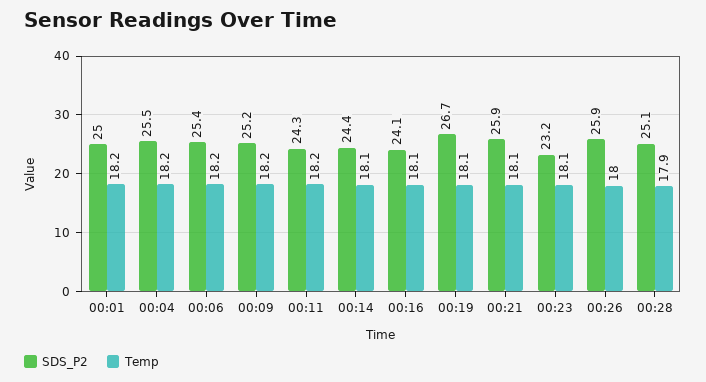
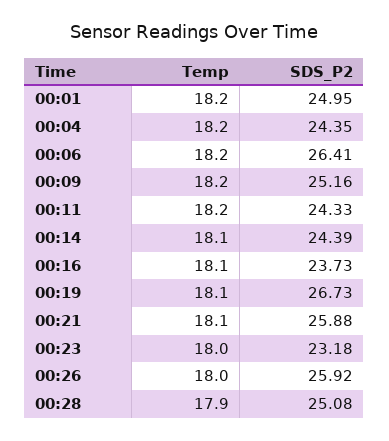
  {
    "SDS_P2": {
      "00:01": 24.95,
-     "00:04": 25.5,
+     "00:04": 24.35,
-     "00:06": 25.4,
+     "00:06": 26.41,
      "00:09": 25.16,
      "00:11": 24.33,
      "00:14": 24.39,
-     "00:16": 24.1,
+     "00:16": 23.73,
      "00:19": 26.73,
      "00:21": 25.88,
      "00:23": 23.18,
      "00:26": 25.92,
      "00:28": 25.08
    },
    "Temp": {
      "00:01": 18.2,
      "00:04": 18.2,
      "00:06": 18.2,
      "00:09": 18.2,
      "00:11": 18.2,
      "00:14": 18.1,
      "00:16": 18.1,
      "00:19": 18.1,
      "00:21": 18.1,
-     "00:23": 18.1,
+     "00:23": 18,
      "00:26": 18,
      "00:28": 17.9
    }
  }

